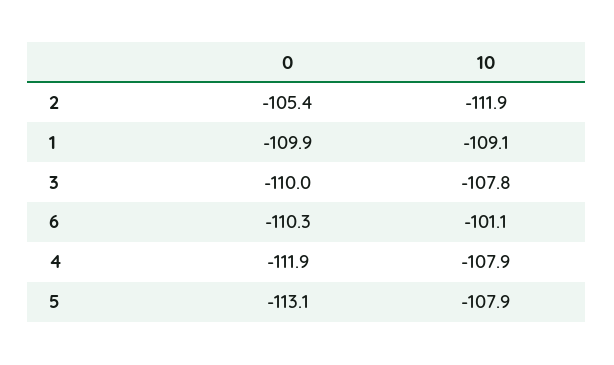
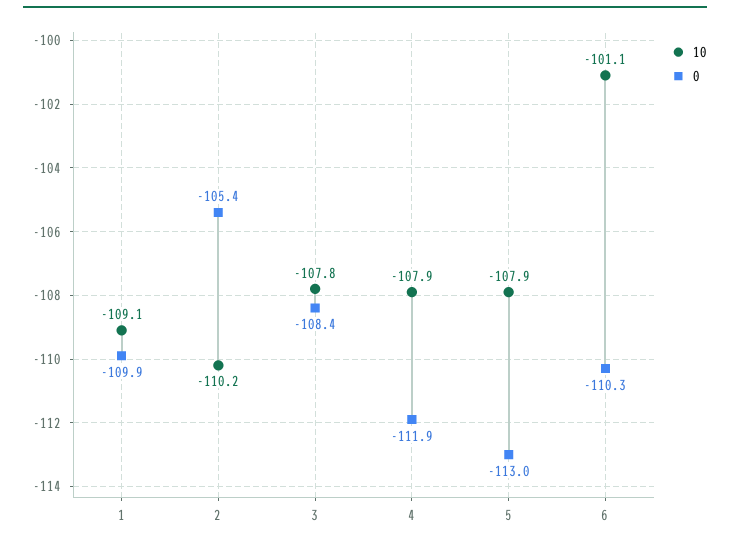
  {
    "0": {
      "2": -105.4,
      "1": -109.9,
-     "3": -110,
+     "3": -108.4,
      "6": -110.3,
      "4": -111.9,
-     "5": -113.1
+     "5": -113
    },
    "10": {
-     "2": -111.9,
+     "2": -110.2,
      "1": -109.1,
      "3": -107.8,
      "6": -101.1,
      "4": -107.9,
      "5": -107.9
    }
  }

